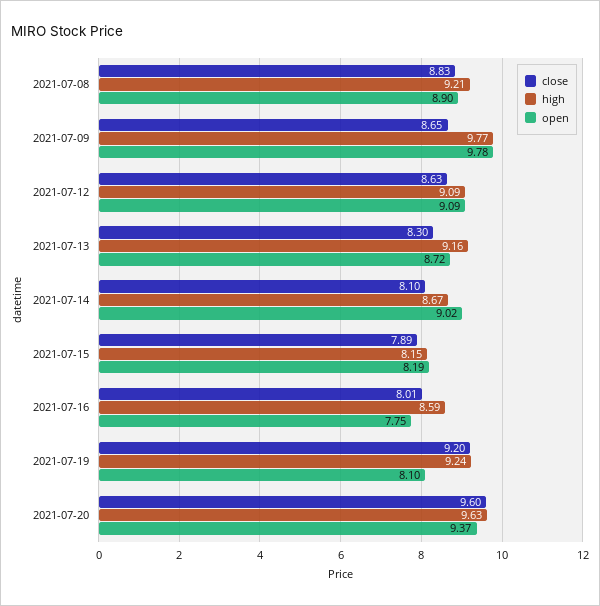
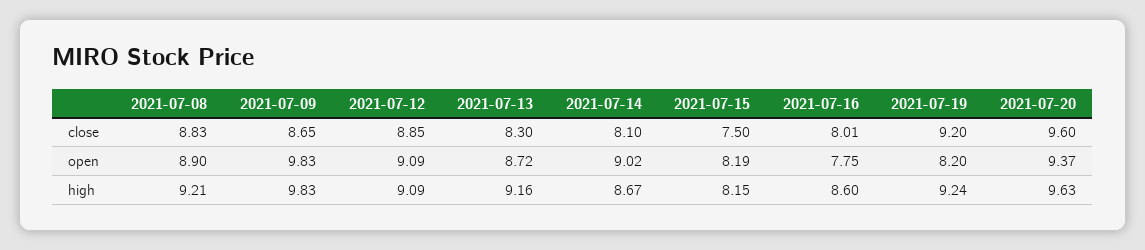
  {
    "close": {
      "2021-07-08": 8.83,
      "2021-07-09": 8.65,
-     "2021-07-12": 8.63,
+     "2021-07-12": 8.85,
      "2021-07-13": 8.3,
      "2021-07-14": 8.1,
-     "2021-07-15": 7.89,
+     "2021-07-15": 7.5,
      "2021-07-16": 8.01,
      "2021-07-19": 9.2,
      "2021-07-20": 9.6
    },
    "high": {
      "2021-07-08": 9.21,
-     "2021-07-09": 9.77,
+     "2021-07-09": 9.83,
      "2021-07-12": 9.09,
      "2021-07-13": 9.16,
      "2021-07-14": 8.67,
      "2021-07-15": 8.15,
-     "2021-07-16": 8.59,
+     "2021-07-16": 8.6,
      "2021-07-19": 9.24,
      "2021-07-20": 9.63
    },
    "open": {
      "2021-07-08": 8.9,
-     "2021-07-09": 9.78,
+     "2021-07-09": 9.83,
      "2021-07-12": 9.09,
      "2021-07-13": 8.72,
      "2021-07-14": 9.02,
      "2021-07-15": 8.19,
      "2021-07-16": 7.75,
-     "2021-07-19": 8.1,
+     "2021-07-19": 8.2,
      "2021-07-20": 9.37
    }
  }

